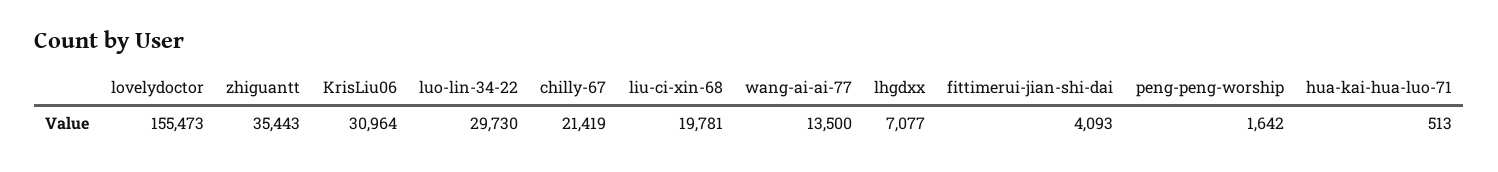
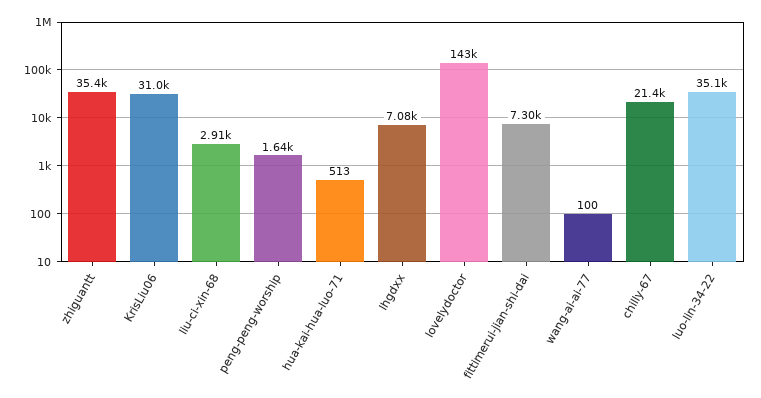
  {
-   "lovelydoctor": 155473,
+   "lovelydoctor": 143000,
    "zhiguantt": 35443,
    "KrisLiu06": 30964,
-   "luo-lin-34-22": 29730,
+   "luo-lin-34-22": 35100,
    "chilly-67": 21419,
-   "liu-ci-xin-68": 19781,
+   "liu-ci-xin-68": 2910,
-   "wang-ai-ai-77": 13500,
+   "wang-ai-ai-77": 100,
    "lhgdxx": 7077,
-   "fittimerui-jian-shi-dai": 4093,
+   "fittimerui-jian-shi-dai": 7300,
    "peng-peng-worship": 1642,
    "hua-kai-hua-luo-71": 513
  }

